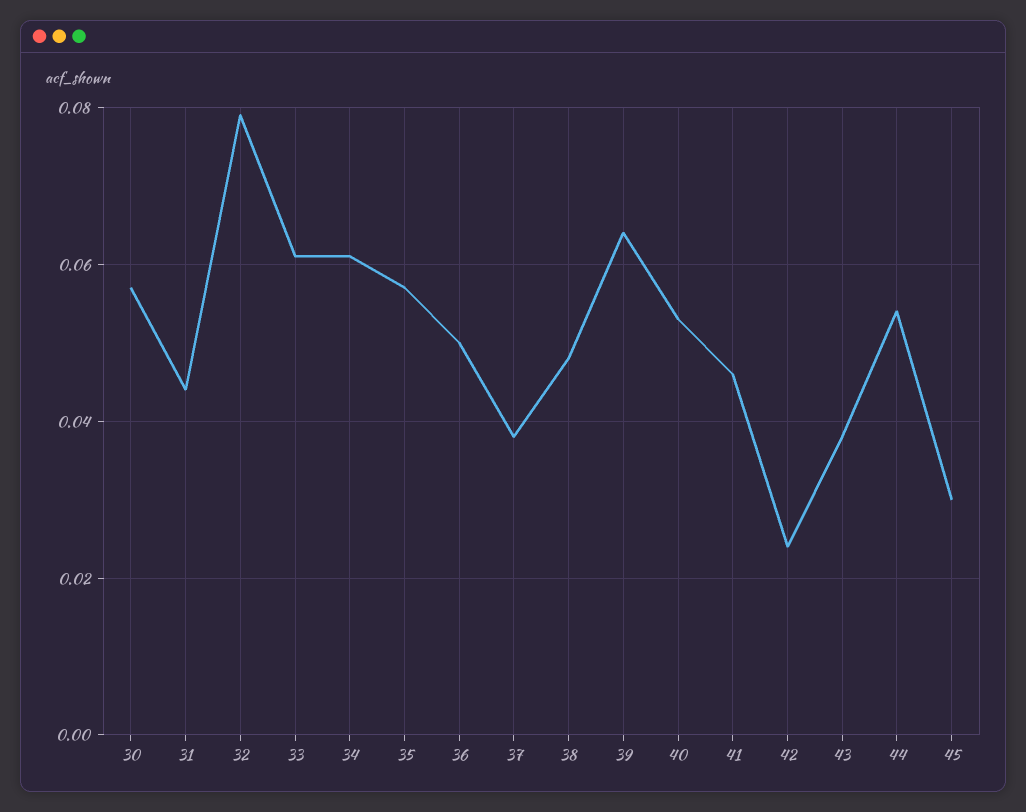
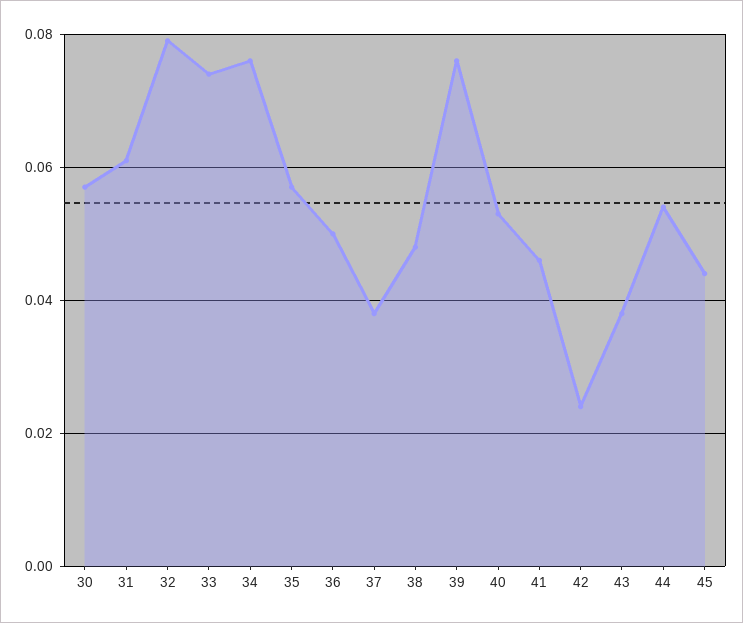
  {
    "30": 0.055,
-   "31": 0.045,
+   "31": 0.06,
    "32": 0.08,
-   "33": 0.06,
+   "33": 0.075,
-   "34": 0.06,
+   "34": 0.075,
    "35": 0.055,
    "36": 0.05,
    "37": 0.04,
    "38": 0.05,
-   "39": 0.065,
+   "39": 0.075,
    "40": 0.055,
    "41": 0.045,
    "42": 0.025,
    "43": 0.04,
    "44": 0.055,
-   "45": 0.03
+   "45": 0.045
  }

